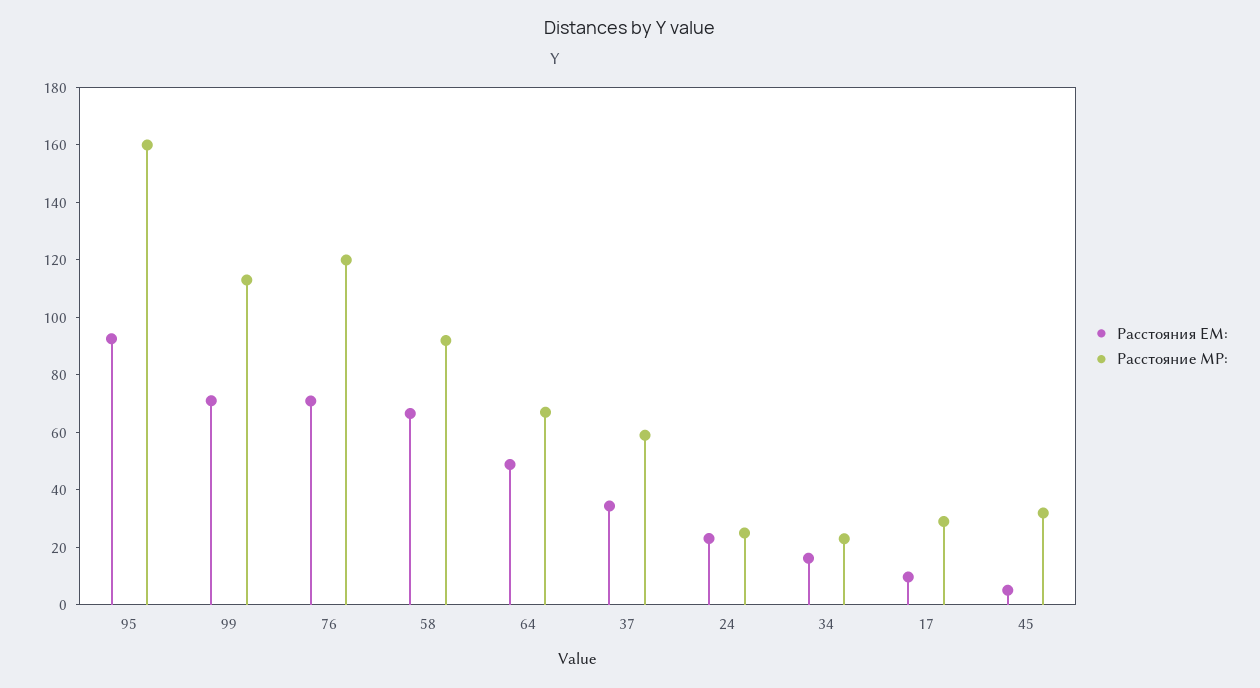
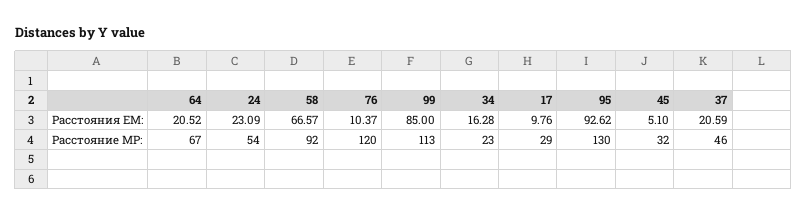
  {
    "Расстояния ЕМ:": {
      "95": 92.62,
-     "99": 70,
+     "99": 85,
-     "76": 70,
+     "76": 10.37,
      "58": 66.57,
-     "64": 50,
+     "64": 20.52,
-     "37": 35,
+     "37": 20.59,
      "24": 23.09,
      "34": 16.28,
      "17": 9.76,
      "45": 5.1
    },
    "Расстояние МР:": {
-     "95": 160,
+     "95": 130,
      "99": 113,
      "76": 120,
      "58": 92,
      "64": 67,
-     "37": 60,
+     "37": 46,
-     "24": 25,
+     "24": 54,
      "34": 23,
      "17": 29,
      "45": 32
    }
  }

